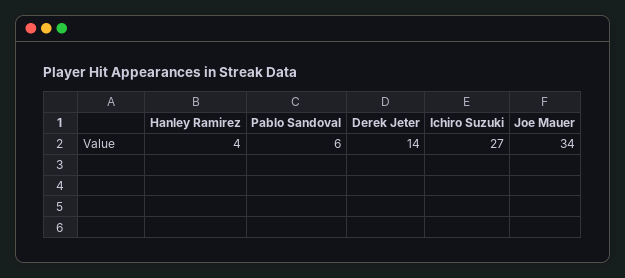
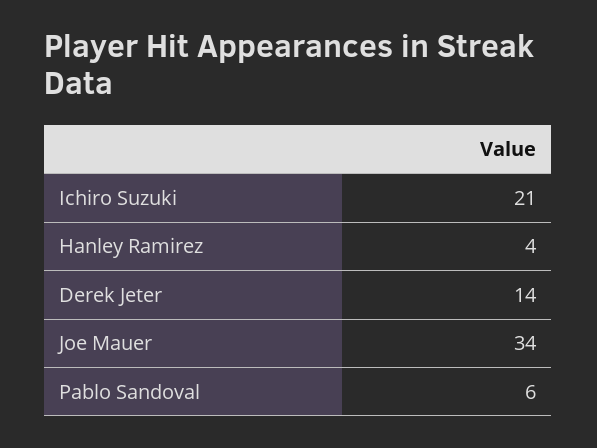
  {
    "Hanley Ramirez": 4,
    "Pablo Sandoval": 6,
    "Derek Jeter": 14,
-   "Ichiro Suzuki": 27,
+   "Ichiro Suzuki": 21,
    "Joe Mauer": 34
  }

